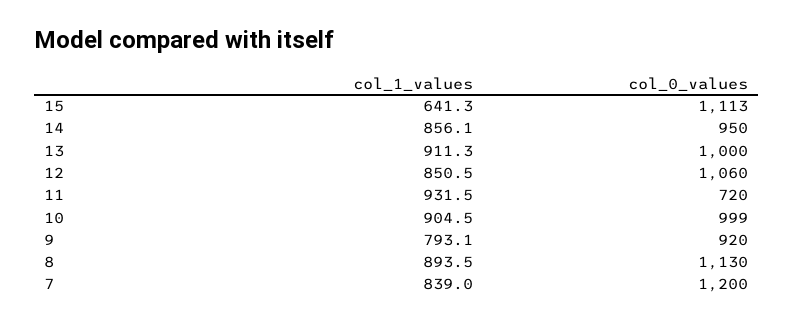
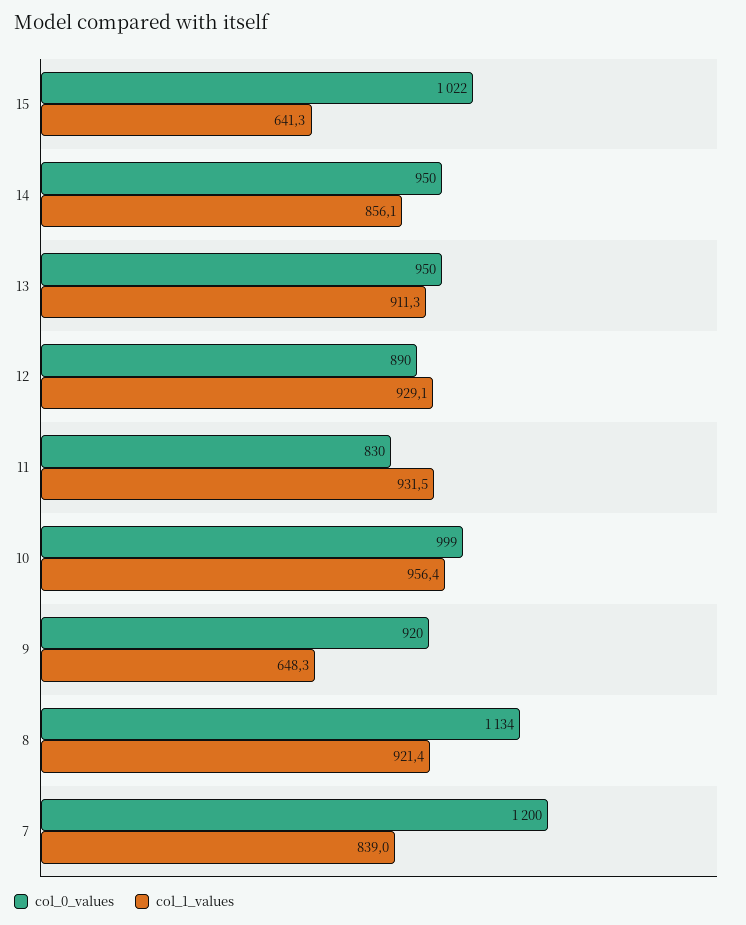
  {
    "col_1_values": {
      "15": 641.3,
      "14": 856.1,
      "13": 911.3,
-     "12": 850.5,
+     "12": 929.1,
      "11": 931.5,
-     "10": 904.5,
+     "10": 956.4,
-     "9": 793.1,
+     "9": 648.3,
-     "8": 893.5,
+     "8": 921.4,
      "7": 839
    },
    "col_0_values": {
-     "15": 1113,
+     "15": 1022,
      "14": 950,
-     "13": 1000,
+     "13": 950,
-     "12": 1060,
+     "12": 890,
-     "11": 720,
+     "11": 830,
      "10": 999,
      "9": 920,
-     "8": 1130,
+     "8": 1134,
      "7": 1200
    }
  }

